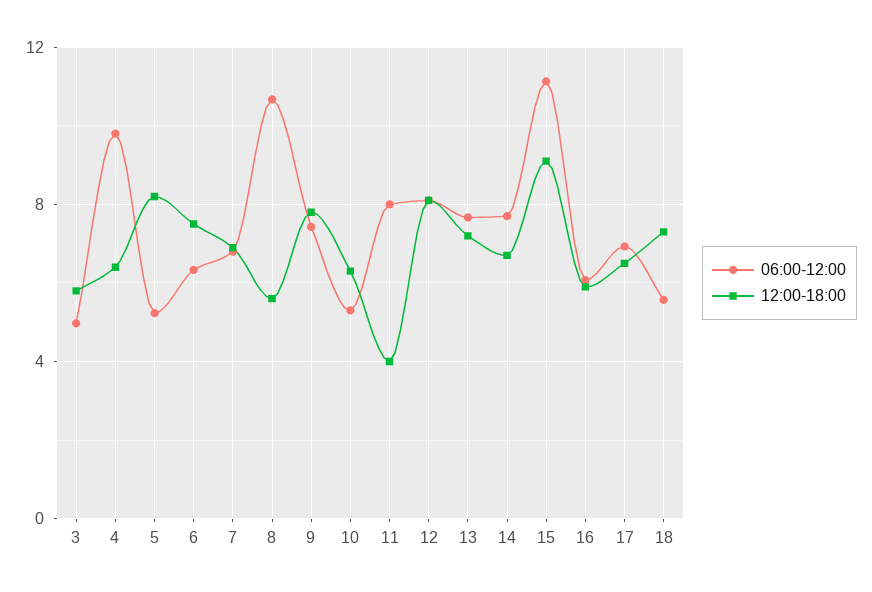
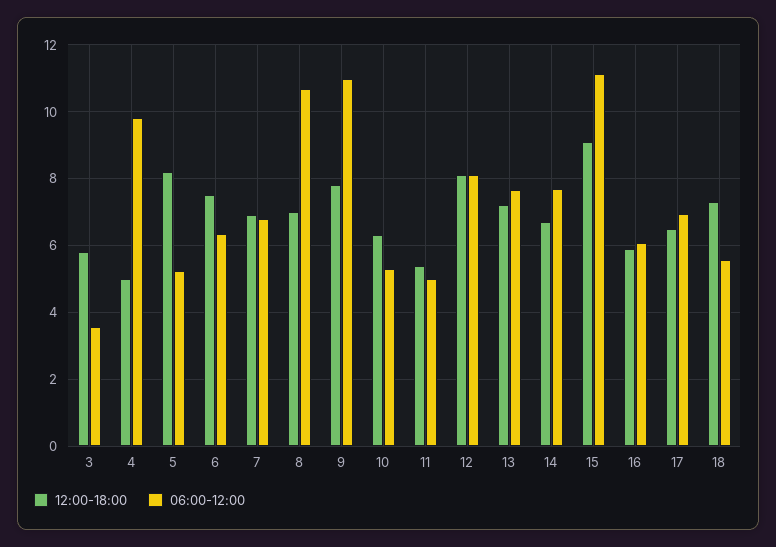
  {
    "06:00-12:00": {
-     "3": 5,
+     "3": 3.6,
      "4": 9.8,
      "5": 5.2,
      "6": 6.4,
      "7": 6.8,
      "8": 10.6,
-     "9": 7.5,
+     "9": 11,
      "10": 5.4,
-     "11": 8,
+     "11": 5,
      "12": 8.2,
      "13": 7.6,
      "14": 7.8,
      "15": 11.2,
      "16": 6,
      "17": 7,
      "18": 5.6
    },
    "12:00-18:00": {
      "3": 5.8,
-     "4": 6.5,
+     "4": 5,
      "5": 8.2,
      "6": 7.6,
      "7": 7,
-     "8": 5.5,
+     "8": 7,
      "9": 7.8,
      "10": 6.4,
-     "11": 4,
+     "11": 5.4,
      "12": 8.2,
      "13": 7.2,
      "14": 6.8,
      "15": 9.2,
      "16": 6,
      "17": 6.6,
      "18": 7.4
    }
  }

